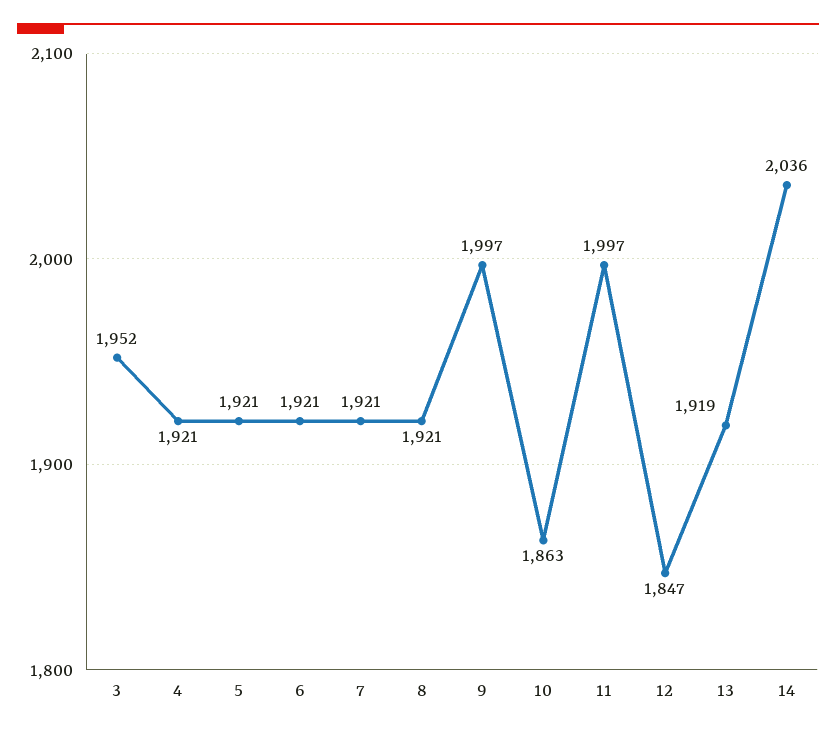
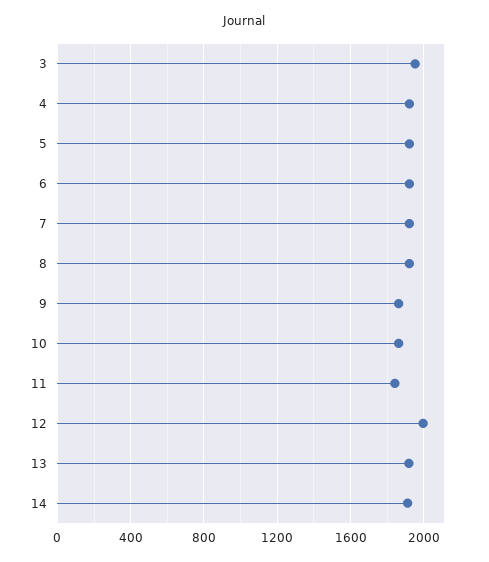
  {
    "3": 1952,
    "4": 1921,
    "5": 1921,
    "6": 1921,
    "7": 1921,
    "8": 1921,
-   "9": 1997,
+   "9": 1850,
    "10": 1863,
-   "11": 1997,
+   "11": 1850,
-   "12": 1847,
+   "12": 2000,
    "13": 1919,
-   "14": 2036
+   "14": 1900
  }

